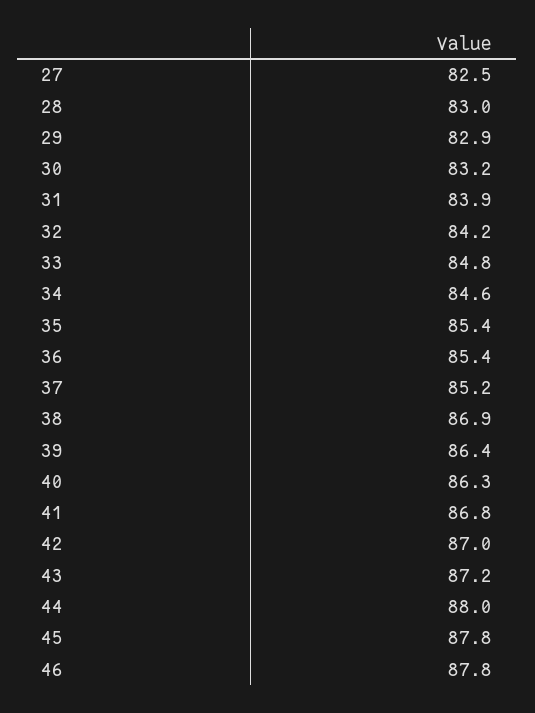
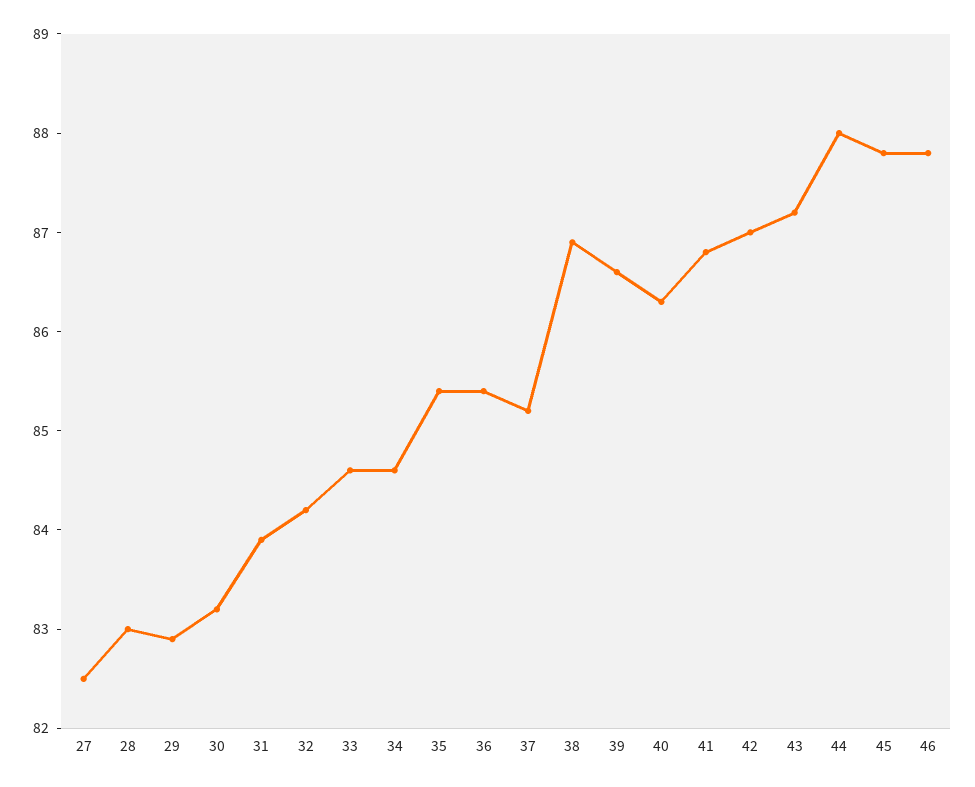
  {
    "27": 82.5,
    "28": 83,
    "29": 82.9,
    "30": 83.2,
    "31": 83.9,
    "32": 84.2,
-   "33": 84.8,
+   "33": 84.6,
    "34": 84.6,
    "35": 85.4,
    "36": 85.4,
    "37": 85.2,
    "38": 86.9,
-   "39": 86.4,
+   "39": 86.6,
    "40": 86.3,
    "41": 86.8,
    "42": 87,
    "43": 87.2,
    "44": 88,
    "45": 87.8,
    "46": 87.8
  }

